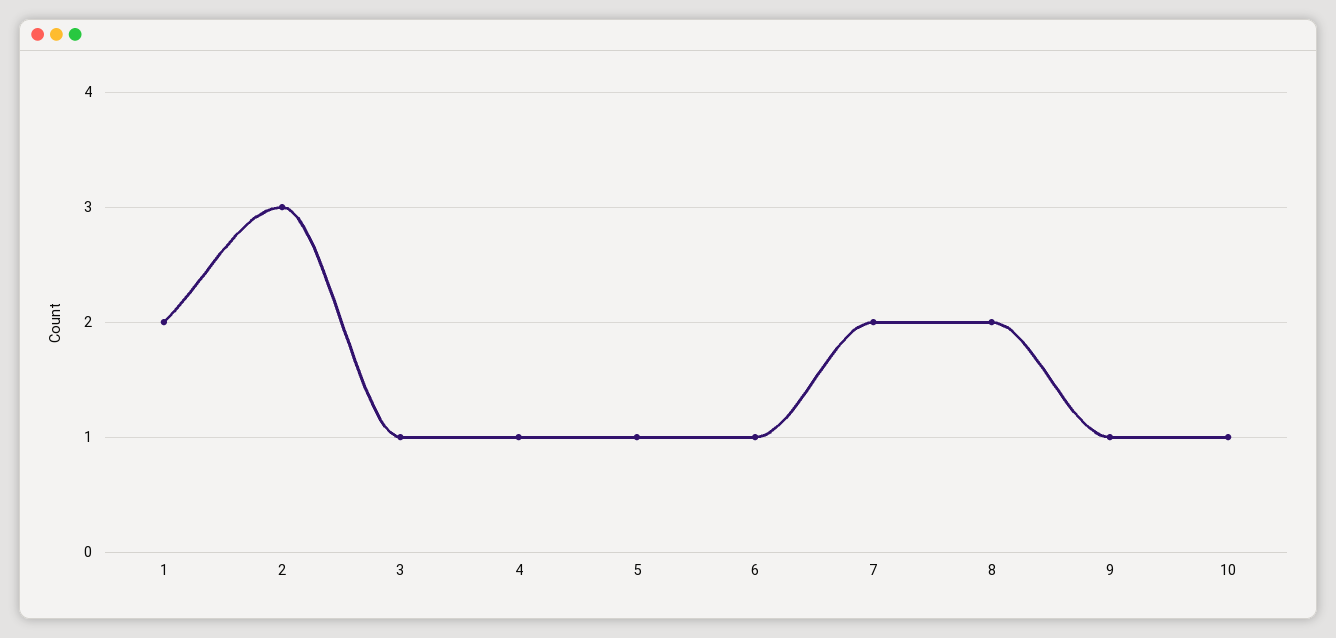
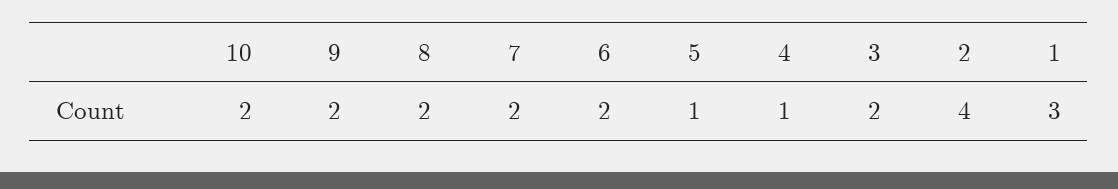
  {
-   "1": 2,
+   "1": 3,
-   "2": 3,
+   "2": 4,
-   "3": 1,
+   "3": 2,
    "4": 1,
    "5": 1,
-   "6": 1,
+   "6": 2,
    "7": 2,
    "8": 2,
-   "9": 1,
+   "9": 2,
-   "10": 1
+   "10": 2
  }

